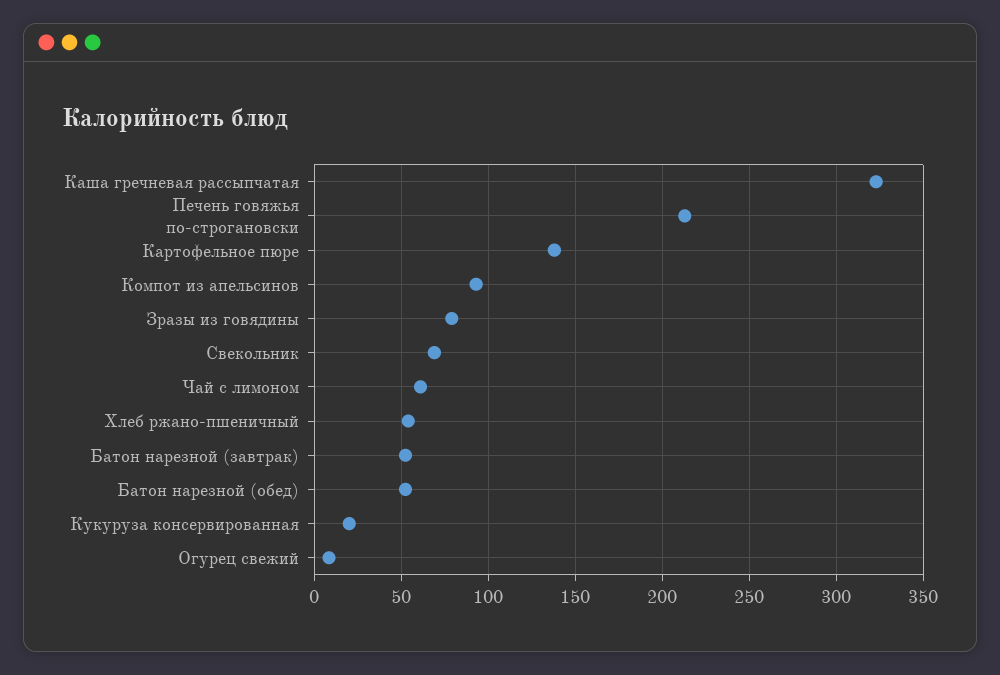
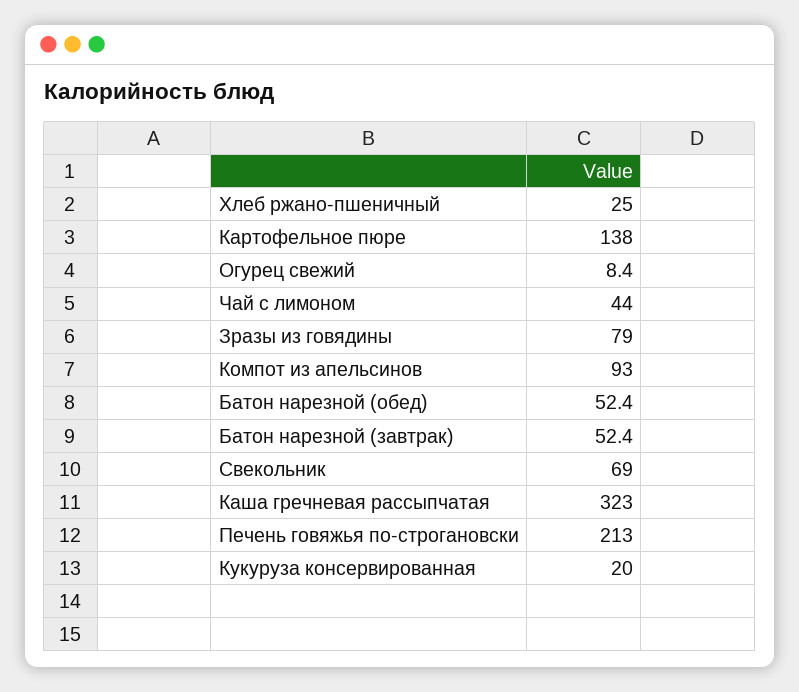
  {
    "Каша гречневая рассыпчатая": 323,
    "Печень говяжья по-строгановски": 213,
    "Картофельное пюре": 138,
    "Компот из апельсинов": 93,
    "Зразы из говядины": 79,
    "Свекольник": 69,
-   "Чай с лимоном": 60,
+   "Чай с лимоном": 44,
-   "Хлеб ржано-пшеничный": 55,
+   "Хлеб ржано-пшеничный": 25,
    "Батон нарезной (завтрак)": 52.4,
    "Батон нарезной (обед)": 52.4,
    "Кукуруза консервированная": 20,
    "Огурец свежий": 8.4
  }

